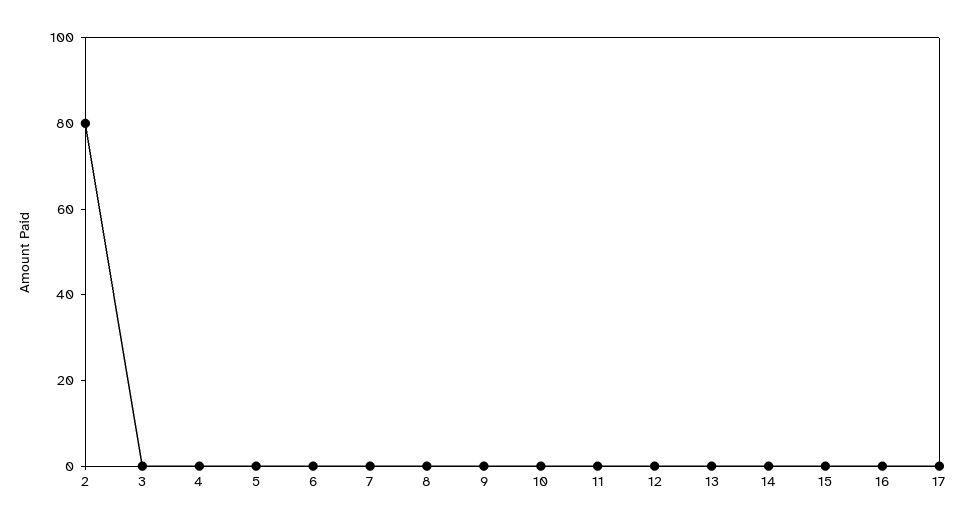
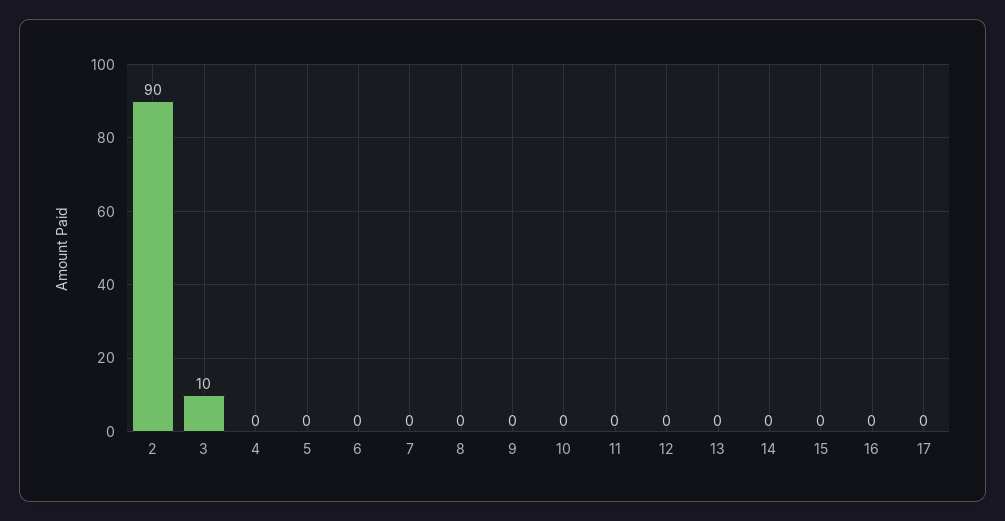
  {
-   "2": 80,
+   "2": 90,
-   "3": 0,
+   "3": 10,
    "4": 0,
    "5": 0,
    "6": 0,
    "7": 0,
    "8": 0,
    "9": 0,
    "10": 0,
    "11": 0,
    "12": 0,
    "13": 0,
    "14": 0,
    "15": 0,
    "16": 0,
    "17": 0
  }

